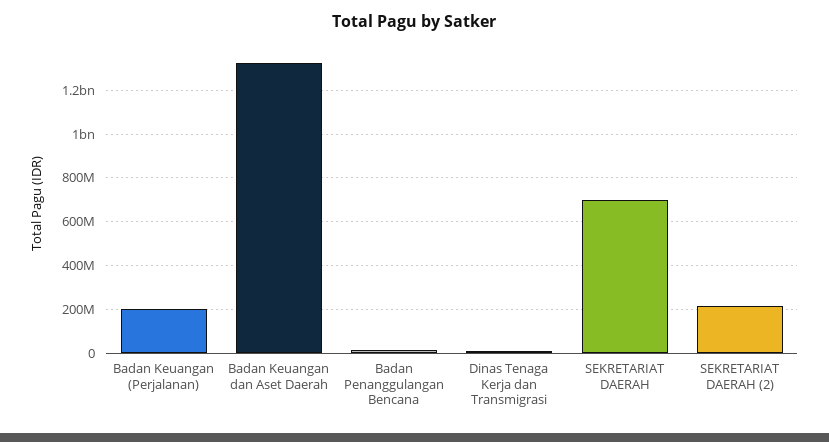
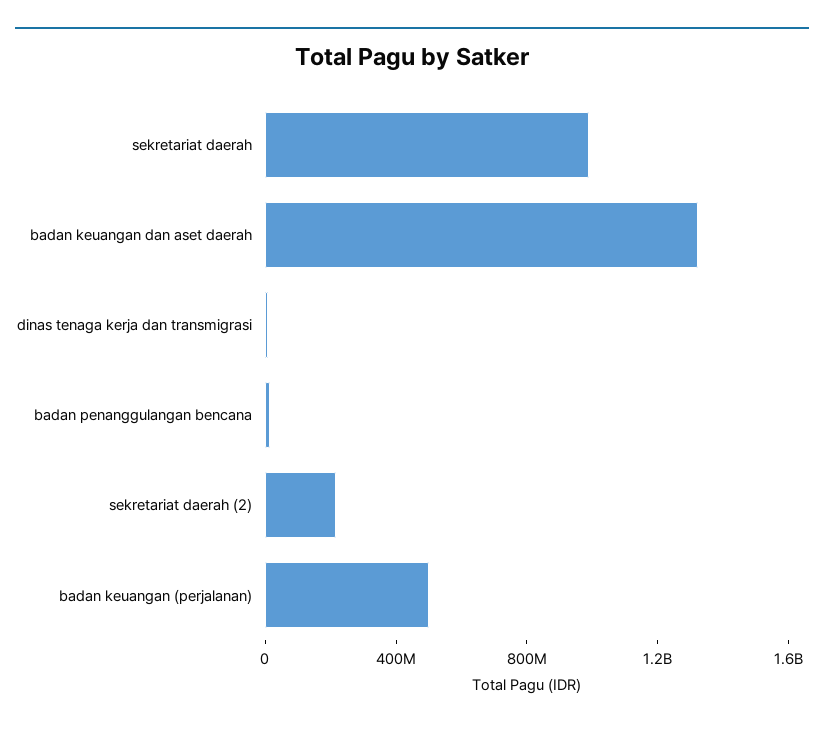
  {
-   "Badan Keuangan (Perjalanan)": 200000000,
+   "Badan Keuangan (Perjalanan)": 500000000,
    "Badan Keuangan dan Aset Daerah": 1300000000,
    "Badan Penanggulangan Bencana": 0,
    "Dinas Tenaga Kerja dan Transmigrasi": 0,
-   "SEKRETARIAT DAERAH": 700000000,
+   "SEKRETARIAT DAERAH": 1000000000,
    "SEKRETARIAT DAERAH (2)": 200000000
  }

